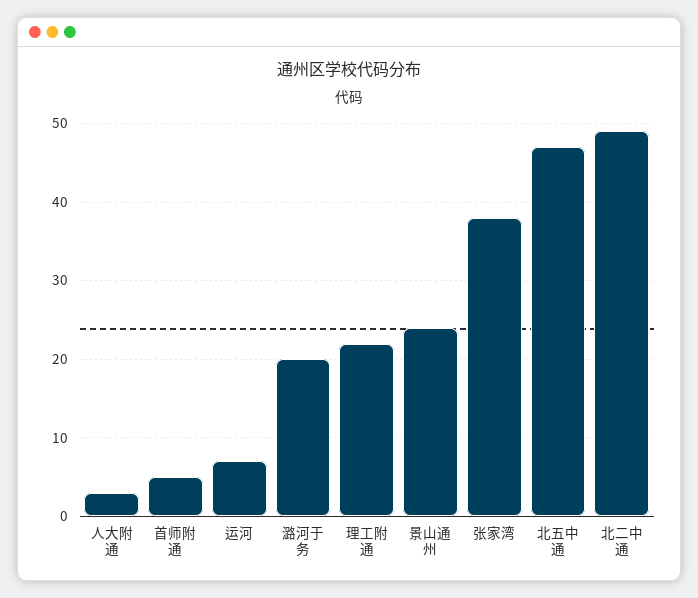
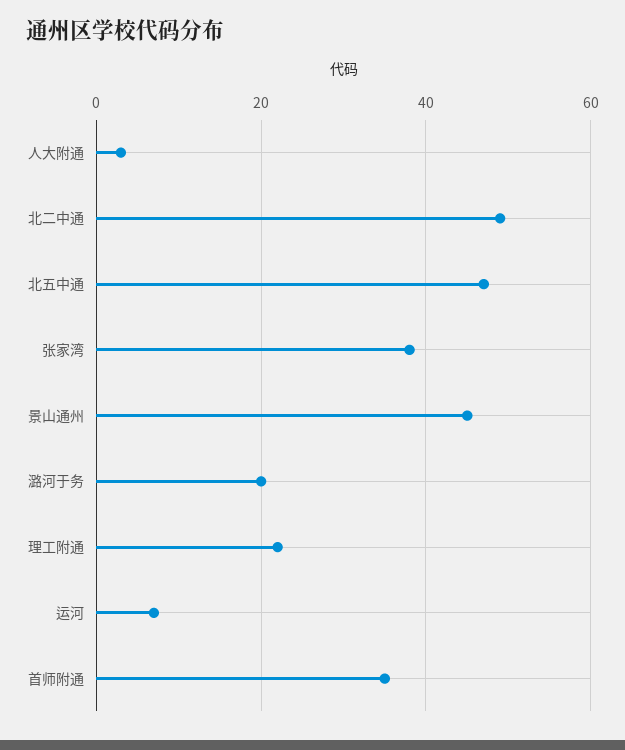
  {
    "人大附通": 3,
-   "首师附通": 5,
+   "首师附通": 35,
    "运河": 7,
    "潞河于务": 20,
    "理工附通": 22,
-   "景山通州": 24,
+   "景山通州": 45,
    "张家湾": 38,
    "北五中通": 47,
    "北二中通": 49
  }

